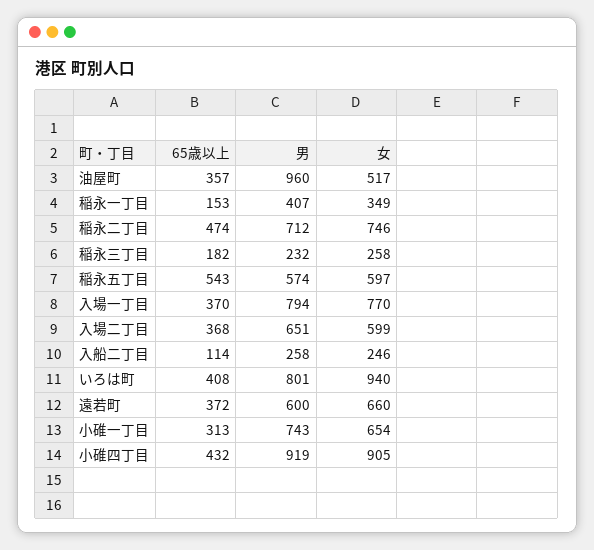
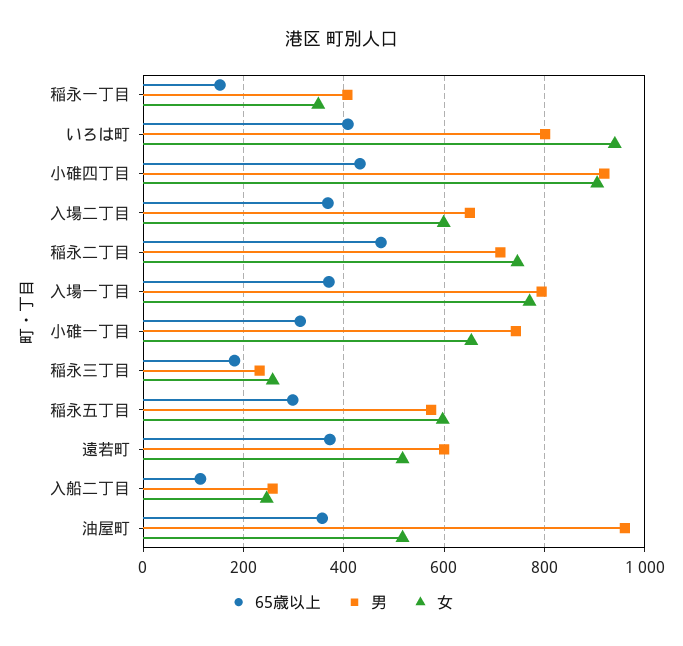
  {
    "65歳以上": {
      "油屋町": 357,
      "稲永一丁目": 153,
      "稲永二丁目": 474,
      "稲永三丁目": 182,
-     "稲永五丁目": 543,
+     "稲永五丁目": 300,
      "入場一丁目": 370,
      "入場二丁目": 368,
      "入船二丁目": 114,
      "いろは町": 408,
      "遠若町": 372,
      "小碓一丁目": 313,
      "小碓四丁目": 432
    },
    "男": {
      "油屋町": 960,
      "稲永一丁目": 407,
      "稲永二丁目": 712,
      "稲永三丁目": 232,
      "稲永五丁目": 574,
      "入場一丁目": 794,
      "入場二丁目": 651,
      "入船二丁目": 258,
      "いろは町": 801,
      "遠若町": 600,
      "小碓一丁目": 743,
      "小碓四丁目": 919
    },
    "女": {
      "油屋町": 517,
      "稲永一丁目": 349,
      "稲永二丁目": 746,
      "稲永三丁目": 258,
      "稲永五丁目": 597,
      "入場一丁目": 770,
      "入場二丁目": 599,
      "入船二丁目": 246,
      "いろは町": 940,
-     "遠若町": 660,
+     "遠若町": 520,
      "小碓一丁目": 654,
      "小碓四丁目": 905
    }
  }

